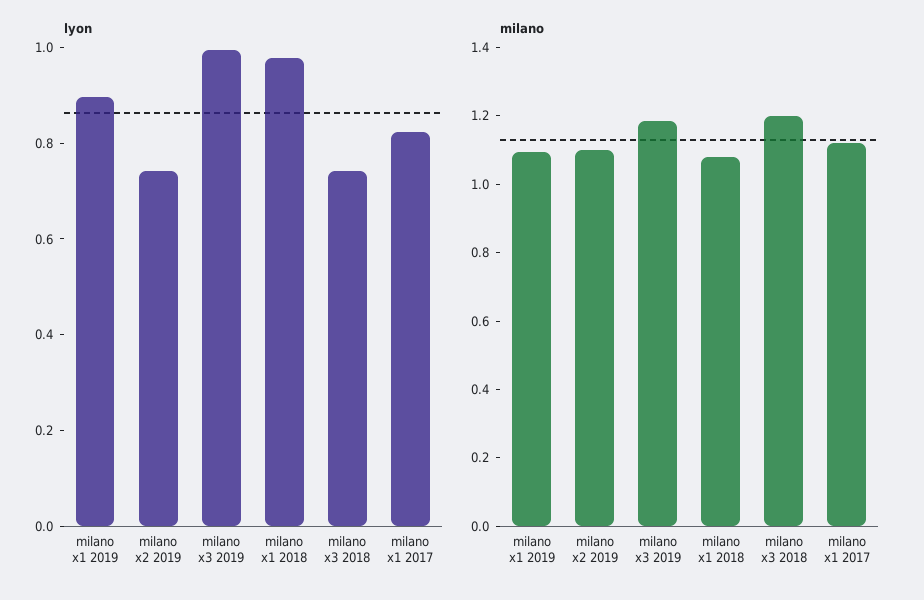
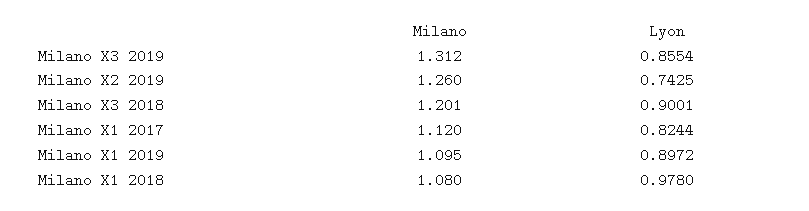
  {
    "lyon": {
      "milano x1 2019": 0.8972,
      "milano x2 2019": 0.7425,
-     "milano x3 2019": 1,
+     "milano x3 2019": 0.8554,
      "milano x1 2018": 0.978,
-     "milano x3 2018": 0.75,
+     "milano x3 2018": 0.9001,
      "milano x1 2017": 0.8244
    },
    "milano": {
      "milano x1 2019": 1.095,
-     "milano x2 2019": 1.1,
+     "milano x2 2019": 1.26,
-     "milano x3 2019": 1.2,
+     "milano x3 2019": 1.312,
      "milano x1 2018": 1.08,
      "milano x3 2018": 1.201,
      "milano x1 2017": 1.12
    }
  }

